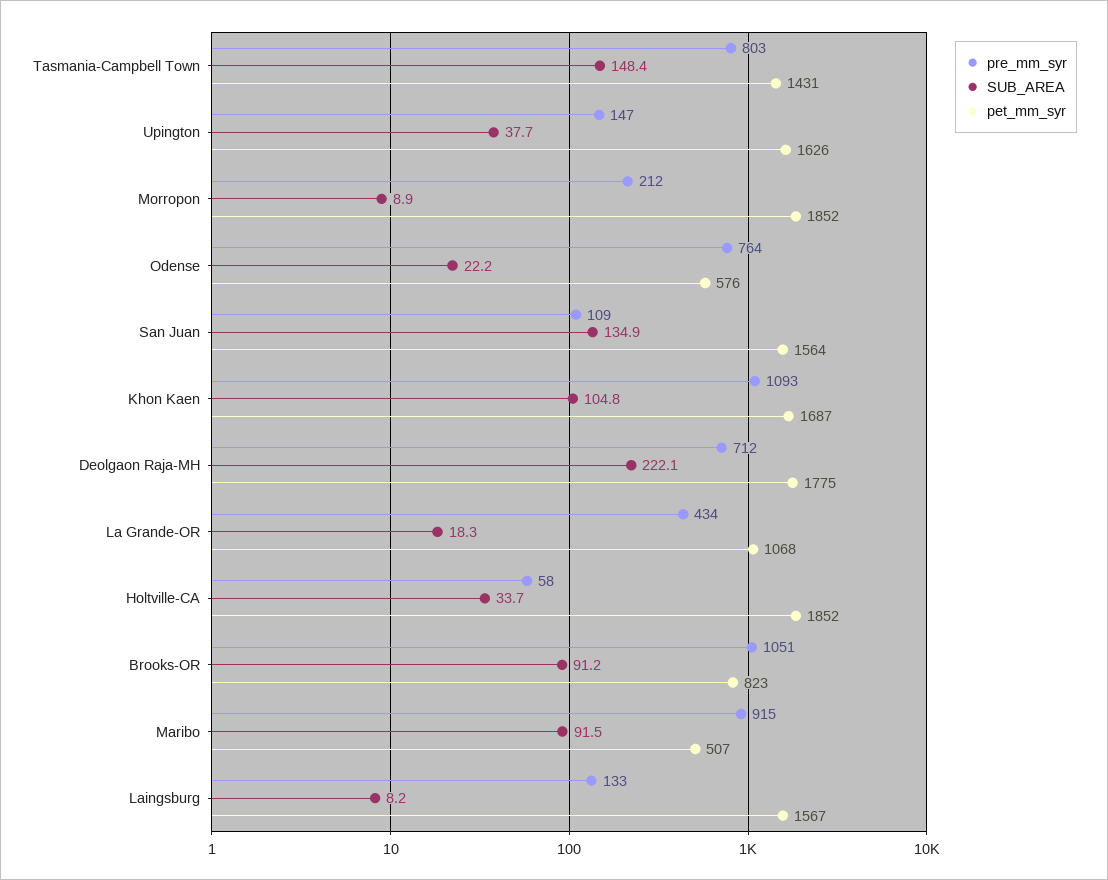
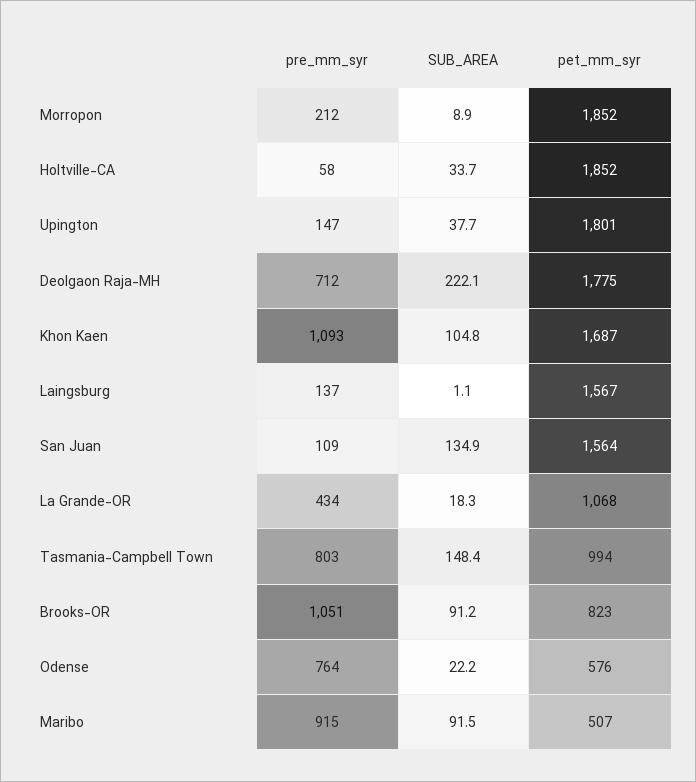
  {
    "pre_mm_syr": {
      "Tasmania-Campbell Town": 803,
      "Upington": 147,
      "Morropon": 212,
      "Odense": 764,
      "San Juan": 109,
      "Khon Kaen": 1093,
      "Deolgaon Raja-MH": 712,
      "La Grande-OR": 434,
      "Holtville-CA": 58,
      "Brooks-OR": 1051,
      "Maribo": 915,
-     "Laingsburg": 133
+     "Laingsburg": 137
    },
    "SUB_AREA": {
      "Tasmania-Campbell Town": 148.4,
      "Upington": 37.7,
      "Morropon": 8.9,
      "Odense": 22.2,
      "San Juan": 134.9,
      "Khon Kaen": 104.8,
      "Deolgaon Raja-MH": 222.1,
      "La Grande-OR": 18.3,
      "Holtville-CA": 33.7,
      "Brooks-OR": 91.2,
      "Maribo": 91.5,
-     "Laingsburg": 8.2
+     "Laingsburg": 1.1
    },
    "pet_mm_syr": {
-     "Tasmania-Campbell Town": 1431,
+     "Tasmania-Campbell Town": 994,
-     "Upington": 1626,
+     "Upington": 1801,
      "Morropon": 1852,
      "Odense": 576,
      "San Juan": 1564,
      "Khon Kaen": 1687,
      "Deolgaon Raja-MH": 1775,
      "La Grande-OR": 1068,
      "Holtville-CA": 1852,
      "Brooks-OR": 823,
      "Maribo": 507,
      "Laingsburg": 1567
    }
  }

